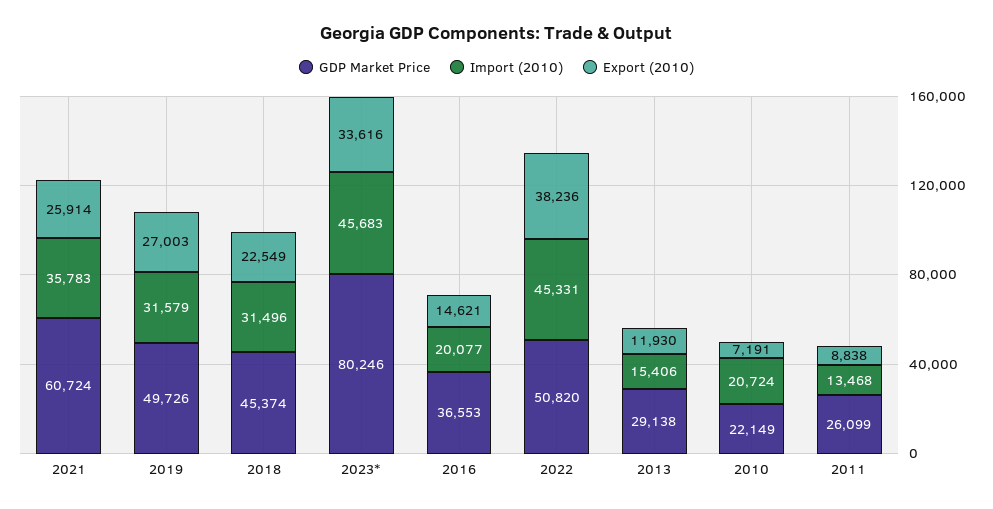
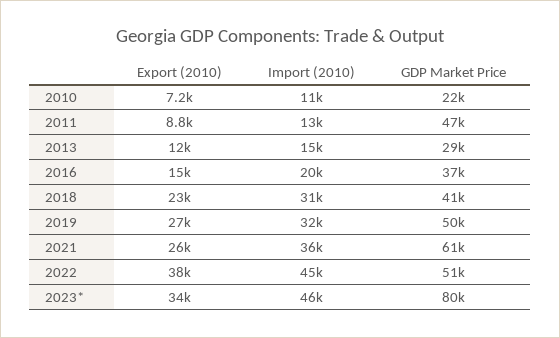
  {
    "GDP Market Price": {
      "2021": 60724,
      "2019": 49726,
-     "2018": 45374,
+     "2018": 41000,
      "2023*": 80246,
      "2016": 36553,
      "2022": 50820,
      "2013": 29138,
      "2010": 22149,
-     "2011": 26099
+     "2011": 47000
    },
    "Import (2010)": {
      "2021": 35783,
      "2019": 31579,
      "2018": 31496,
      "2023*": 45683,
      "2016": 20077,
      "2022": 45331,
      "2013": 15406,
-     "2010": 20724,
+     "2010": 11000,
      "2011": 13468
    },
    "Export (2010)": {
      "2021": 25914,
      "2019": 27003,
      "2018": 22549,
      "2023*": 33616,
      "2016": 14621,
      "2022": 38236,
      "2013": 11930,
      "2010": 7191,
      "2011": 8838
    }
  }

